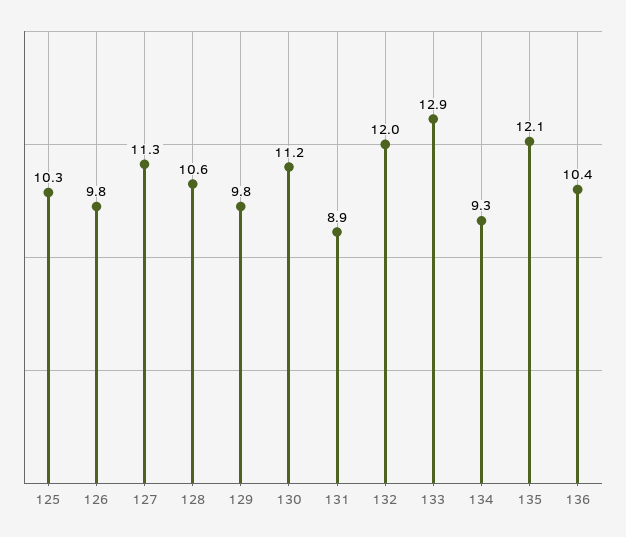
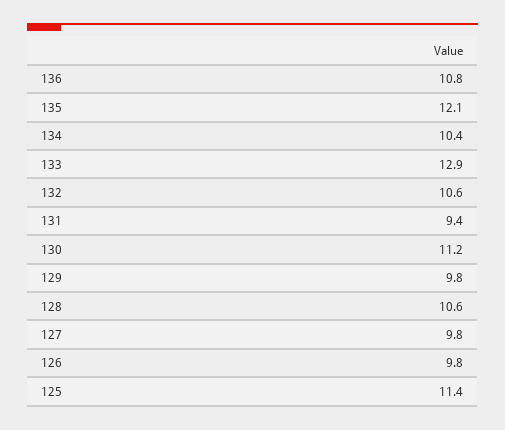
  {
-   "125": 10.3,
+   "125": 11.4,
    "126": 9.8,
-   "127": 11.3,
+   "127": 9.8,
    "128": 10.6,
    "129": 9.8,
    "130": 11.2,
-   "131": 8.9,
+   "131": 9.4,
-   "132": 12,
+   "132": 10.6,
    "133": 12.9,
-   "134": 9.3,
+   "134": 10.4,
    "135": 12.1,
-   "136": 10.4
+   "136": 10.8
  }

